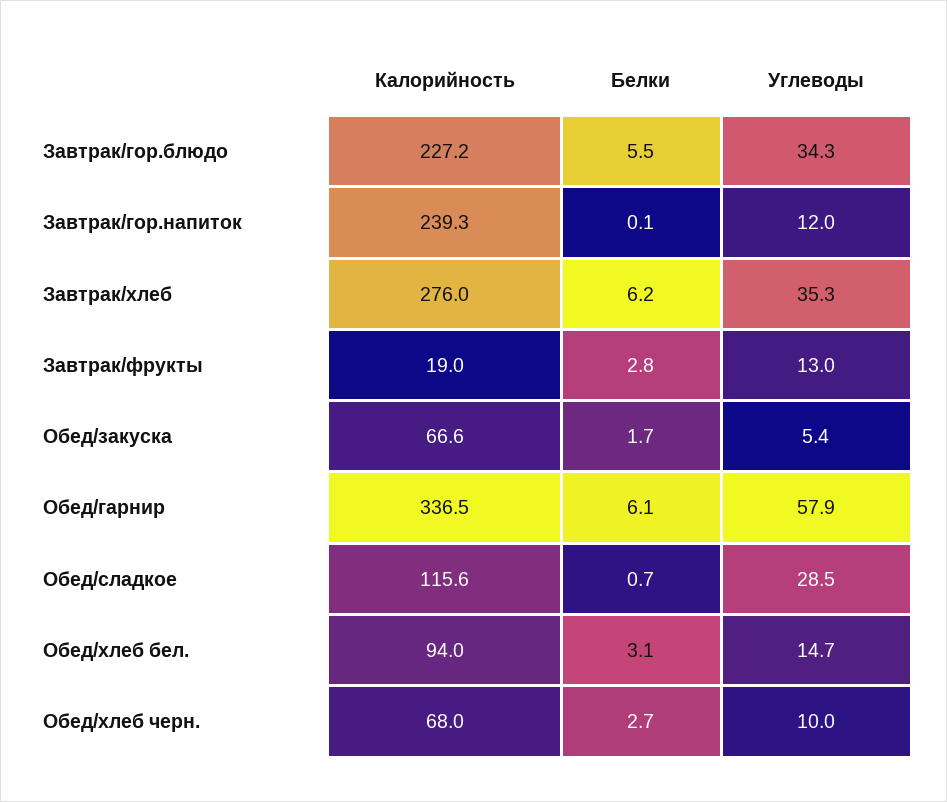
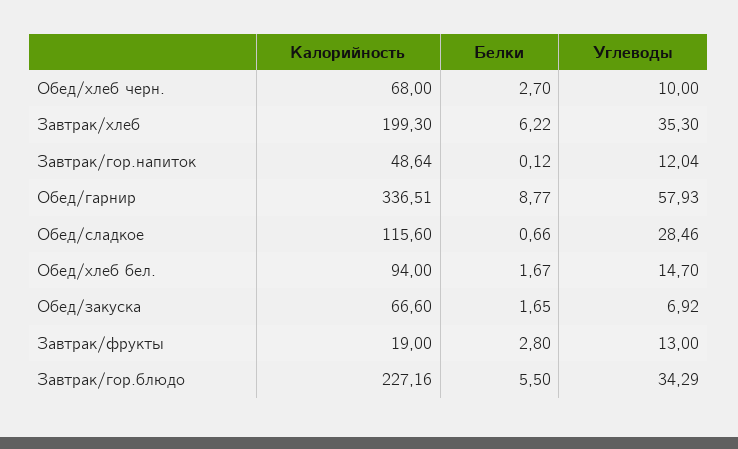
  {
    "Калорийность": {
      "Завтрак/гор.блюдо": 227.16,
-     "Завтрак/гор.напиток": 239.3,
+     "Завтрак/гор.напиток": 48.64,
-     "Завтрак/хлеб": 276,
+     "Завтрак/хлеб": 199.3,
      "Завтрак/фрукты": 19,
      "Обед/закуска": 66.6,
      "Обед/гарнир": 336.51,
      "Обед/сладкое": 115.6,
      "Обед/хлеб бел.": 94,
      "Обед/хлеб черн.": 68
    },
    "Белки": {
      "Завтрак/гор.блюдо": 5.5,
      "Завтрак/гор.напиток": 0.12,
      "Завтрак/хлеб": 6.22,
      "Завтрак/фрукты": 2.8,
      "Обед/закуска": 1.65,
-     "Обед/гарнир": 6.1,
+     "Обед/гарнир": 8.77,
      "Обед/сладкое": 0.66,
-     "Обед/хлеб бел.": 3.1,
+     "Обед/хлеб бел.": 1.67,
      "Обед/хлеб черн.": 2.7
    },
    "Углеводы": {
      "Завтрак/гор.блюдо": 34.29,
      "Завтрак/гор.напиток": 12.04,
      "Завтрак/хлеб": 35.3,
      "Завтрак/фрукты": 13,
-     "Обед/закуска": 5.4,
+     "Обед/закуска": 6.92,
      "Обед/гарнир": 57.93,
      "Обед/сладкое": 28.46,
      "Обед/хлеб бел.": 14.7,
      "Обед/хлеб черн.": 10
    }
  }

